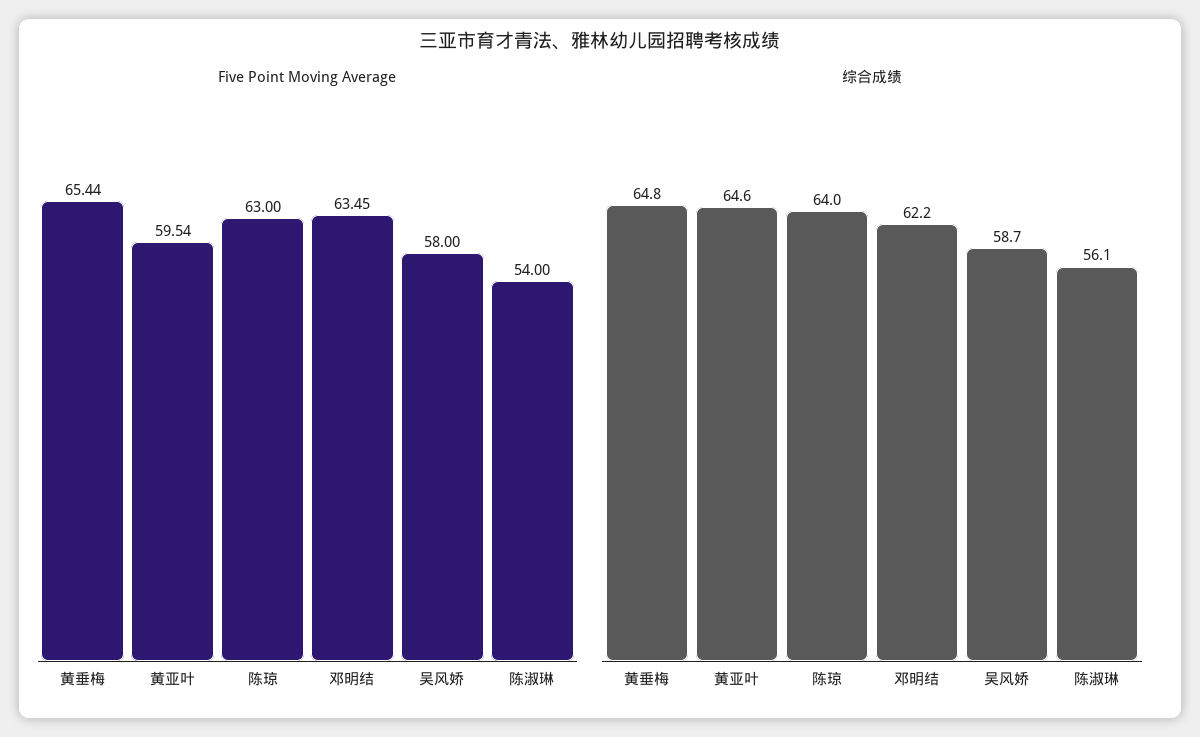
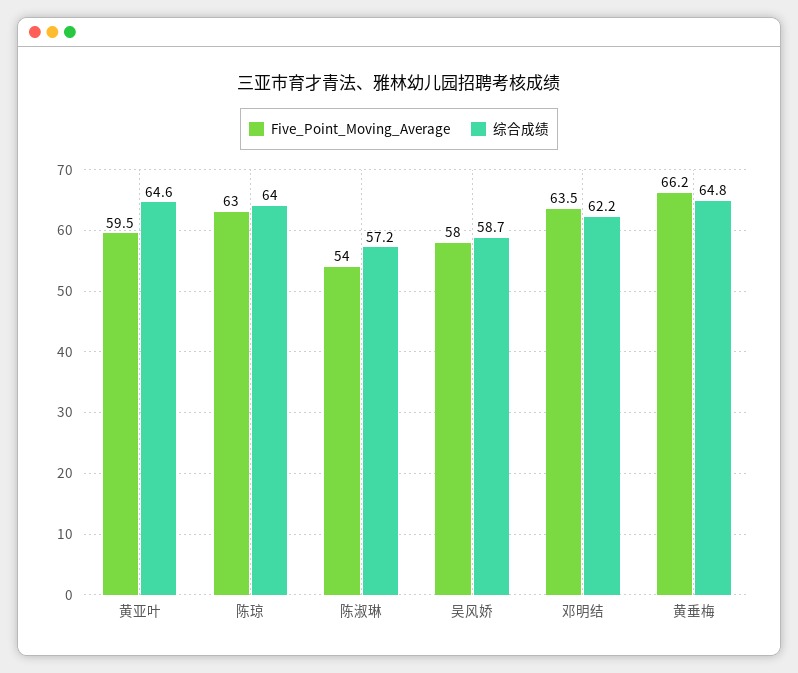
  {
    "Five Point Moving Average": {
-     "黄垂梅": 65.44,
+     "黄垂梅": 66.2,
      "黄亚叶": 59.54,
      "陈琼": 63,
      "邓明结": 63.45,
      "吴风娇": 58,
      "陈淑琳": 54
    },
    "综合成绩": {
      "黄垂梅": 64.8,
      "黄亚叶": 64.6,
      "陈琼": 64,
      "邓明结": 62.2,
      "吴风娇": 58.7,
-     "陈淑琳": 56.1
+     "陈淑琳": 57.2
    }
  }

